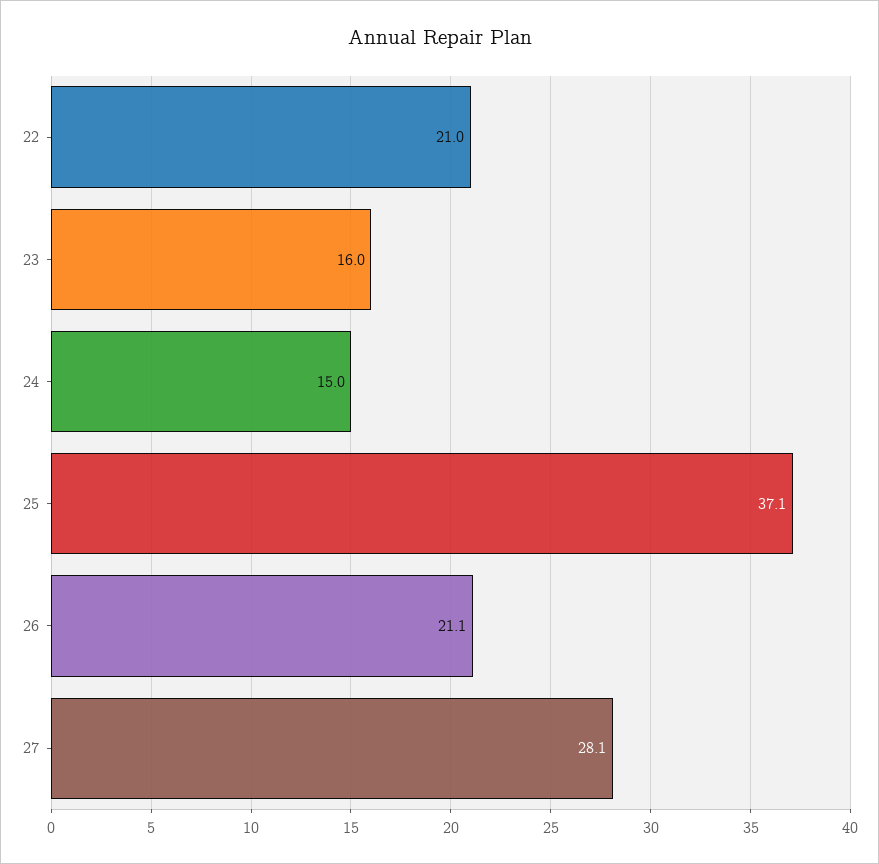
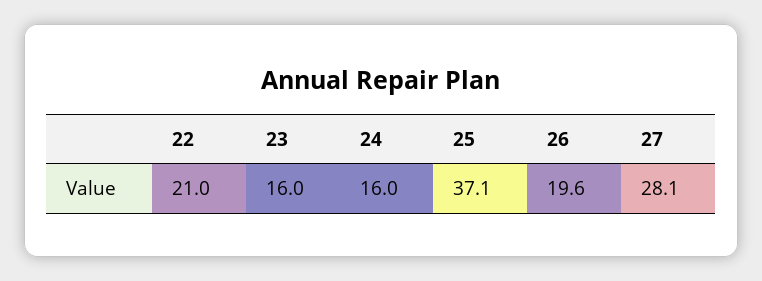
  {
    "22": 21,
    "23": 16,
-   "24": 15,
+   "24": 16,
    "25": 37.1,
-   "26": 21.1,
+   "26": 19.6,
    "27": 28.1
  }

